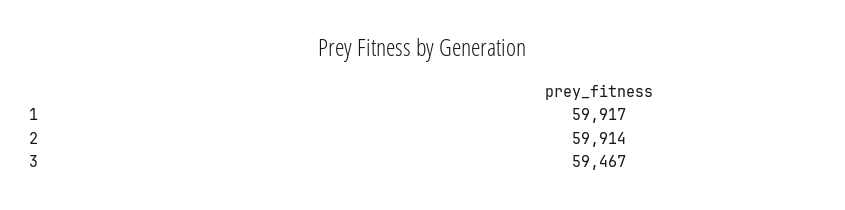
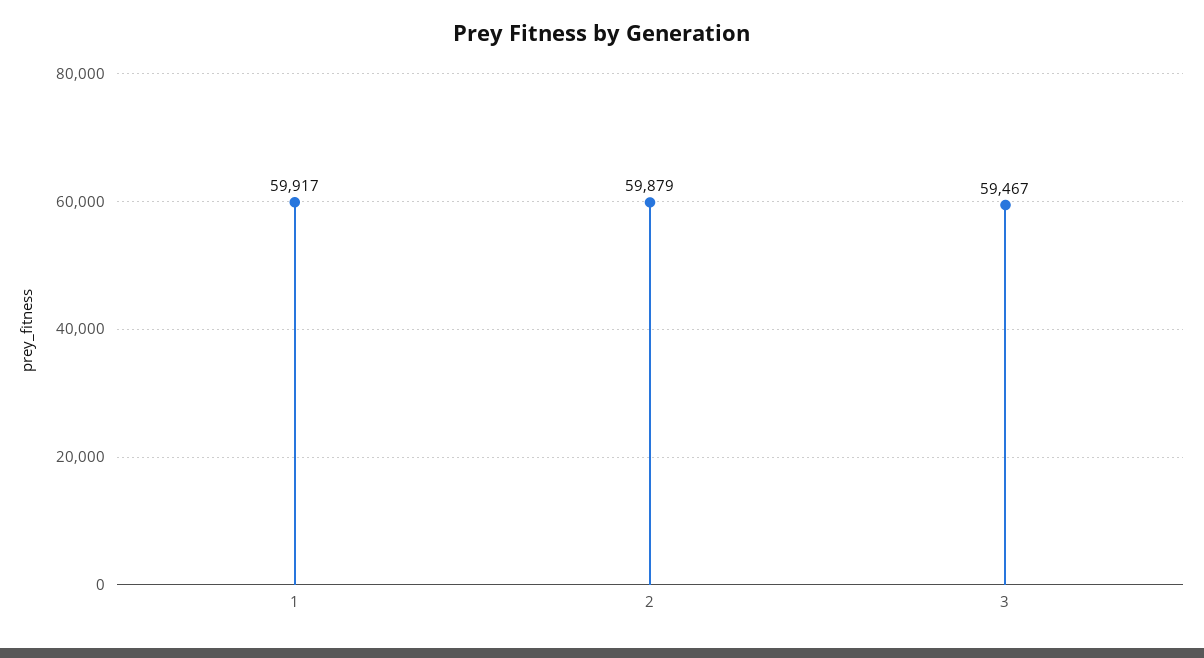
  {
    "1": 59917,
-   "2": 59914,
+   "2": 59879,
    "3": 59467
  }

